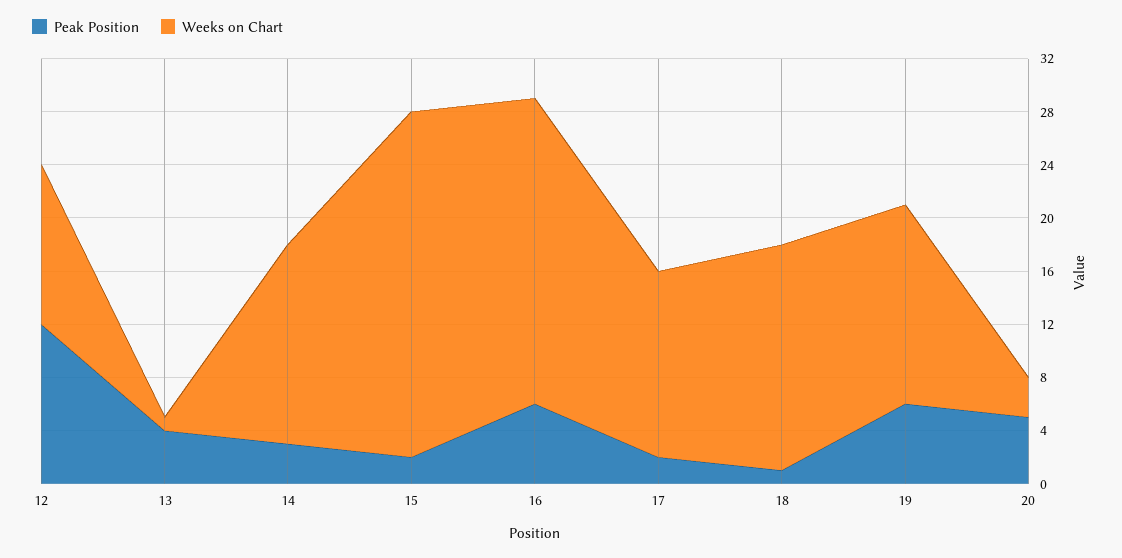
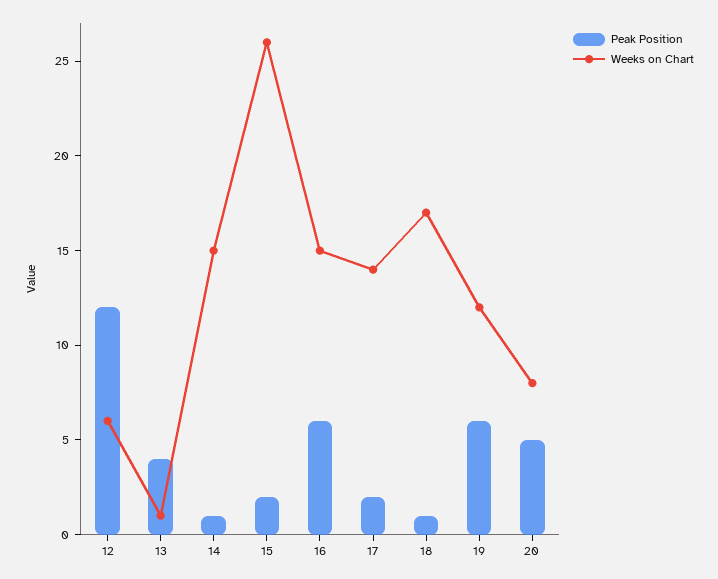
  {
    "Peak Position": {
      "12": 12,
      "13": 4,
-     "14": 3,
+     "14": 1,
      "15": 2,
      "16": 6,
      "17": 2,
      "18": 1,
      "19": 6,
      "20": 5
    },
    "Weeks on Chart": {
-     "12": 12,
+     "12": 6,
      "13": 1,
      "14": 15,
      "15": 26,
-     "16": 23,
+     "16": 15,
      "17": 14,
      "18": 17,
-     "19": 15,
+     "19": 12,
-     "20": 3
+     "20": 8
    }
  }

